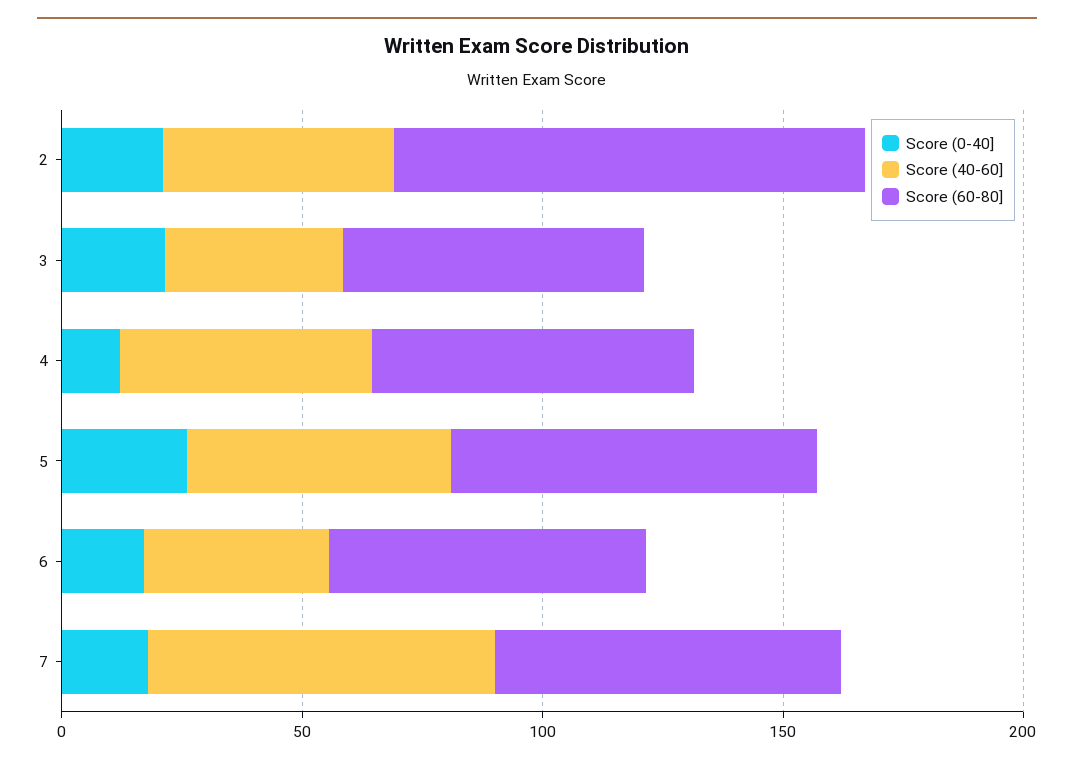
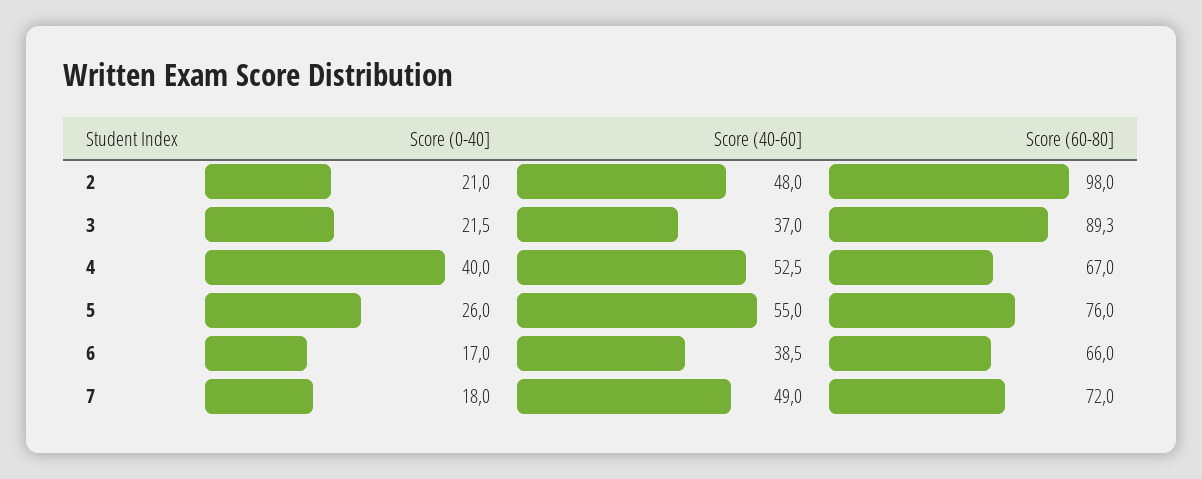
  {
    "Score (0-40]": {
      "2": 21,
      "3": 21.5,
-     "4": 10,
+     "4": 40,
      "5": 26,
      "6": 17,
      "7": 18
    },
    "Score (40-60]": {
      "2": 48,
      "3": 37,
      "4": 52.5,
      "5": 55,
      "6": 38.5,
-     "7": 70
+     "7": 49
    },
    "Score (60-80]": {
      "2": 98,
-     "3": 60,
+     "3": 89.3,
      "4": 67,
      "5": 76,
      "6": 66,
      "7": 72
    }
  }

